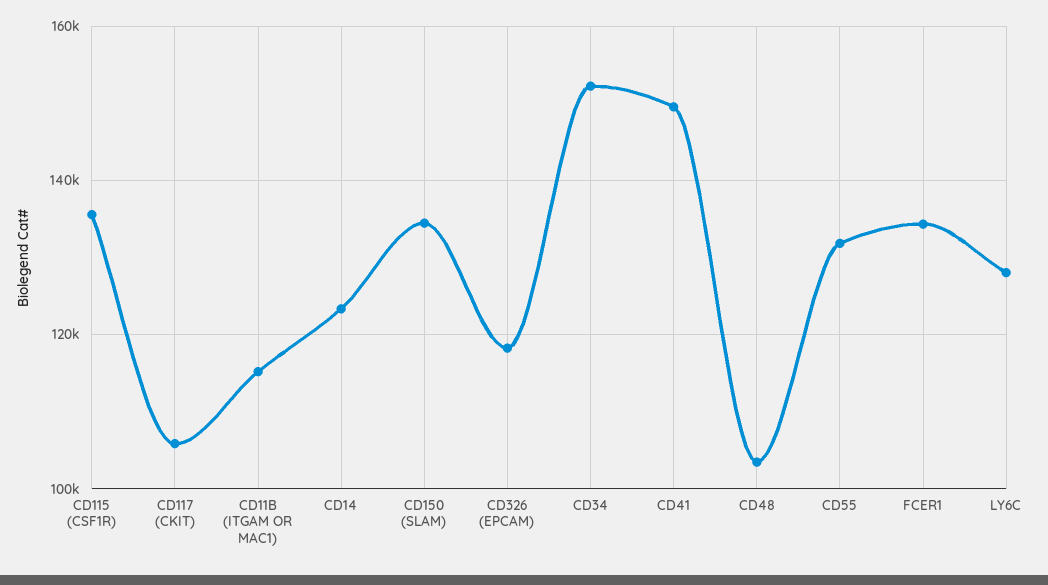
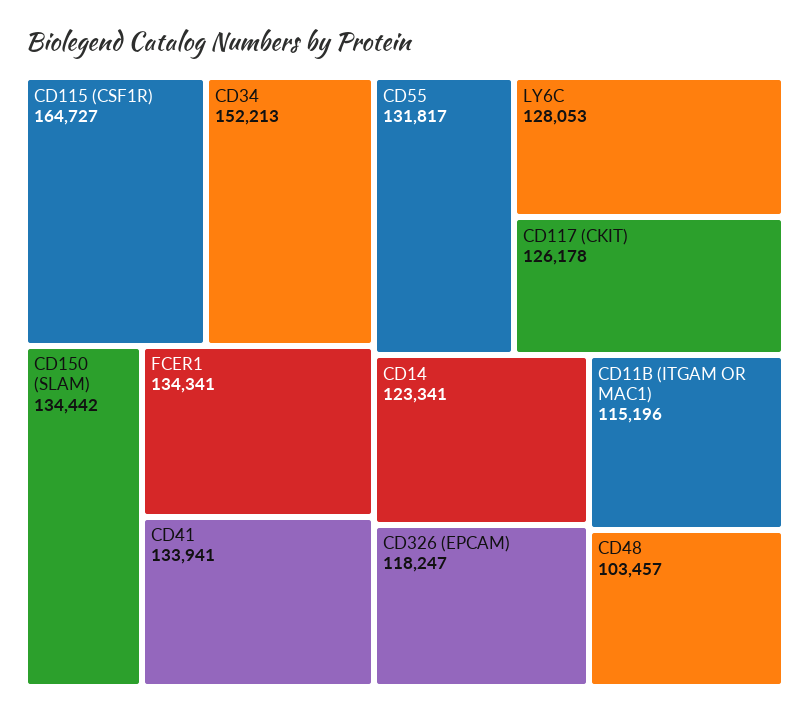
  {
-   "CD115 (CSF1R)": 136000,
+   "CD115 (CSF1R)": 164727,
-   "CD117 (CKIT)": 106000,
+   "CD117 (CKIT)": 126178,
    "CD11B (ITGAM OR MAC1)": 115196,
    "CD14": 123341,
    "CD150 (SLAM)": 134442,
    "CD326 (EPCAM)": 118247,
    "CD34": 152213,
-   "CD41": 150000,
+   "CD41": 133941,
    "CD48": 103457,
    "CD55": 131817,
    "FCER1": 134341,
    "LY6C": 128053
  }

